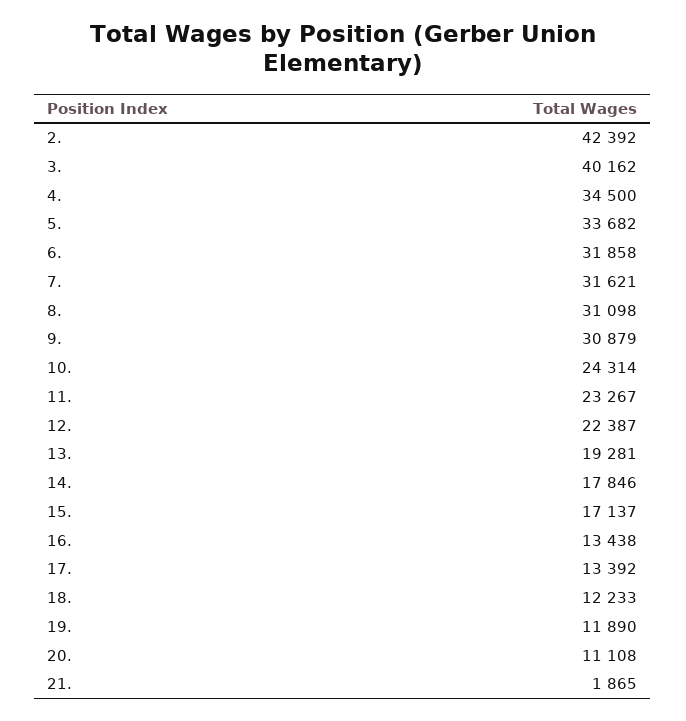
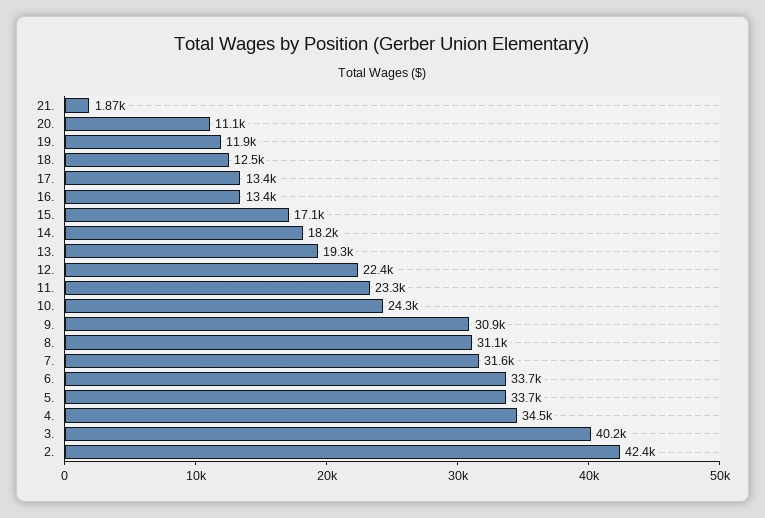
  {
    "2.": 42392,
    "3.": 40162,
    "4.": 34500,
    "5.": 33682,
-   "6.": 31858,
+   "6.": 33700,
    "7.": 31621,
    "8.": 31098,
    "9.": 30879,
    "10.": 24314,
    "11.": 23267,
    "12.": 22387,
    "13.": 19281,
-   "14.": 17846,
+   "14.": 18200,
    "15.": 17137,
    "16.": 13438,
    "17.": 13392,
-   "18.": 12233,
+   "18.": 12500,
    "19.": 11890,
    "20.": 11108,
    "21.": 1865
  }

